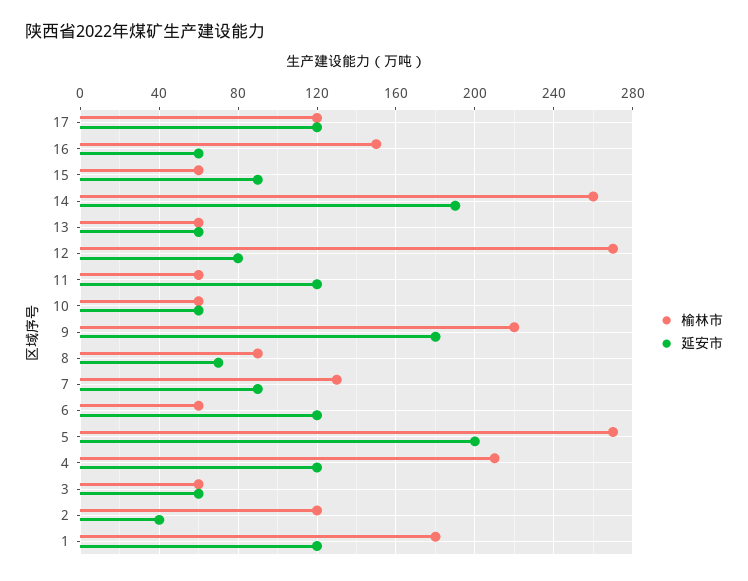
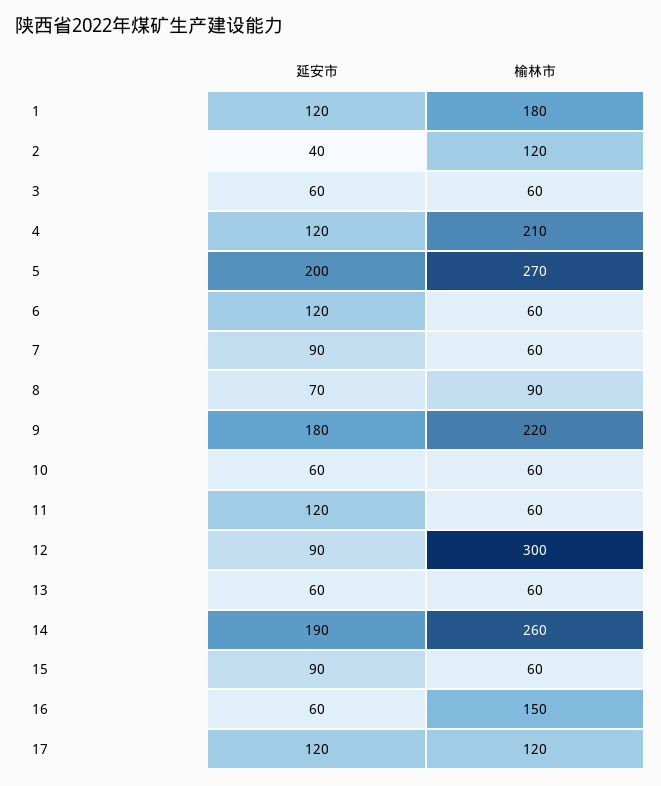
  {
    "榆林市": {
      "17": 120,
      "16": 150,
      "15": 60,
      "14": 260,
      "13": 60,
-     "12": 270,
+     "12": 300,
      "11": 60,
      "10": 60,
      "9": 220,
      "8": 90,
-     "7": 130,
+     "7": 60,
      "6": 60,
      "5": 270,
      "4": 210,
      "3": 60,
      "2": 120,
      "1": 180
    },
    "延安市": {
      "17": 120,
      "16": 60,
      "15": 90,
      "14": 190,
      "13": 60,
-     "12": 80,
+     "12": 90,
      "11": 120,
      "10": 60,
      "9": 180,
      "8": 70,
      "7": 90,
      "6": 120,
      "5": 200,
      "4": 120,
      "3": 60,
      "2": 40,
      "1": 120
    }
  }

